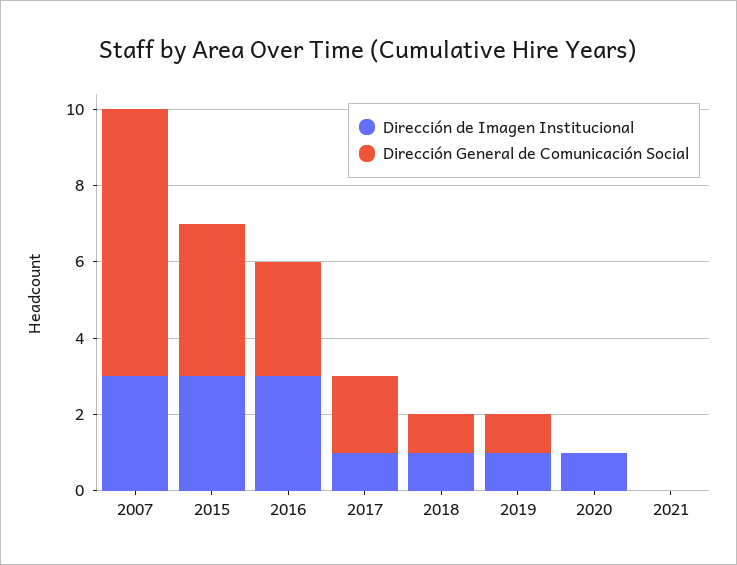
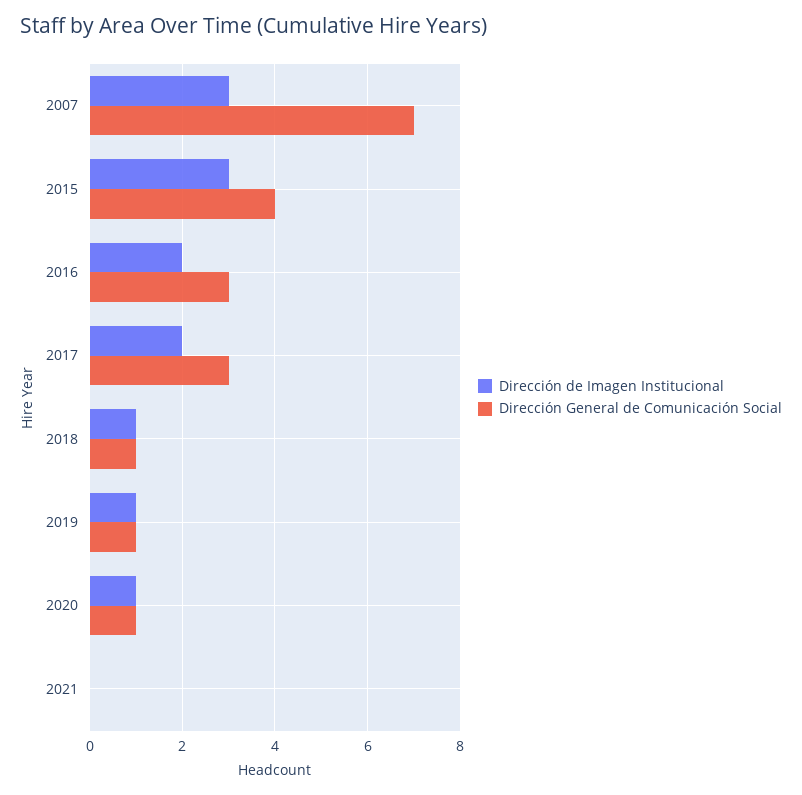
  {
    "Dirección de Imagen Institucional": {
      "2007": 3,
      "2015": 3,
-     "2016": 3,
+     "2016": 2,
-     "2017": 1,
+     "2017": 2,
      "2018": 1,
      "2019": 1,
      "2020": 1,
      "2021": 0
    },
    "Dirección General de Comunicación Social": {
      "2007": 7,
      "2015": 4,
      "2016": 3,
-     "2017": 2,
+     "2017": 3,
      "2018": 1,
      "2019": 1,
-     "2020": 0,
+     "2020": 1,
      "2021": 0
    }
  }

